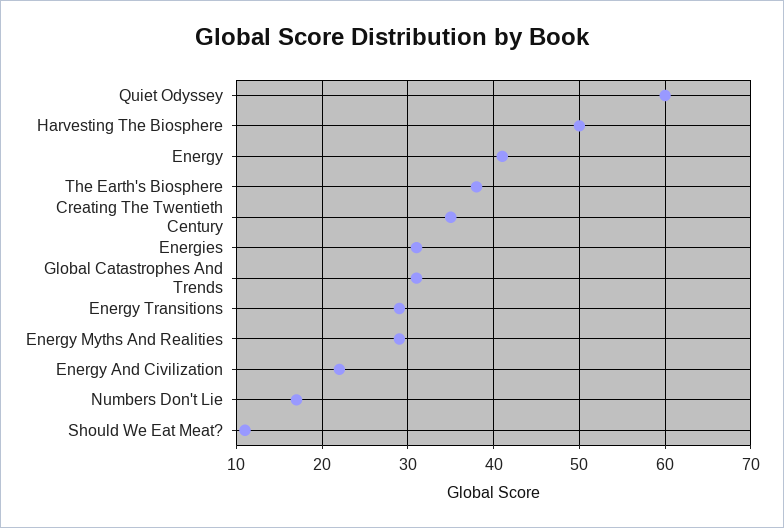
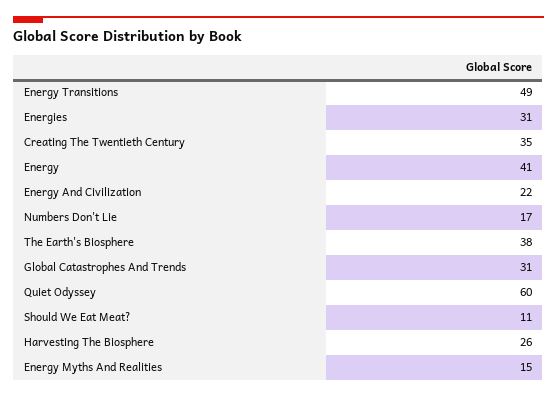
  {
    "Quiet Odyssey": 60,
-   "Harvesting The Biosphere": 50,
+   "Harvesting The Biosphere": 26,
    "Energy": 41,
    "The Earth's Biosphere": 38,
    "Creating The Twentieth Century": 35,
    "Energies": 31,
    "Global Catastrophes And Trends": 31,
-   "Energy Transitions": 29,
+   "Energy Transitions": 49,
-   "Energy Myths And Realities": 29,
+   "Energy Myths And Realities": 15,
    "Energy And Civilization": 22,
    "Numbers Don't Lie": 17,
    "Should We Eat Meat?": 11
  }

